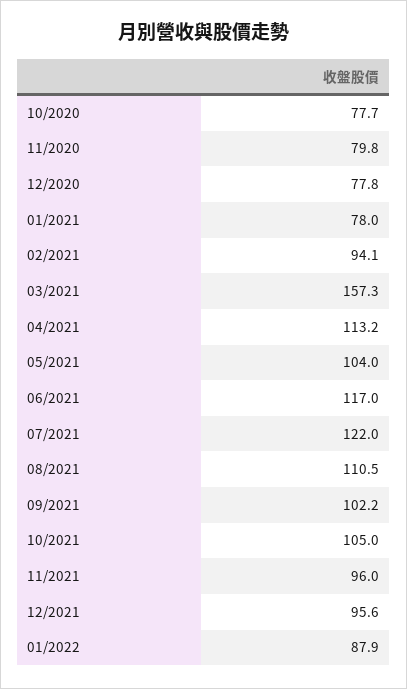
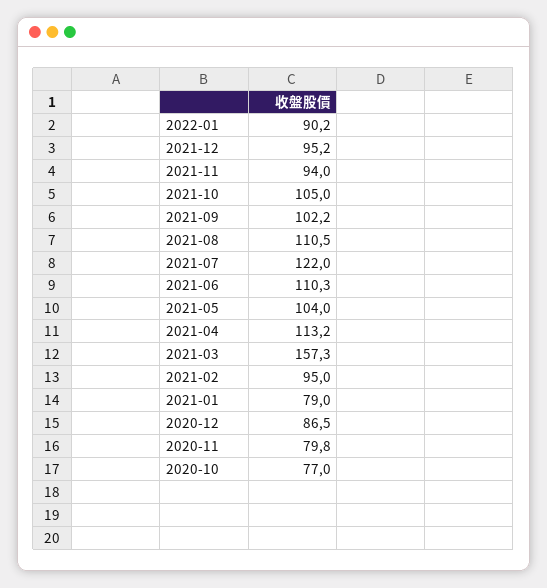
  {
-   "10/2020": 77.7,
+   "10/2020": 77,
    "11/2020": 79.8,
-   "12/2020": 77.8,
+   "12/2020": 86.5,
-   "01/2021": 78,
+   "01/2021": 79,
-   "02/2021": 94.1,
+   "02/2021": 95,
    "03/2021": 157.3,
    "04/2021": 113.2,
    "05/2021": 104,
-   "06/2021": 117,
+   "06/2021": 110.3,
    "07/2021": 122,
    "08/2021": 110.5,
    "09/2021": 102.2,
    "10/2021": 105,
-   "11/2021": 96,
+   "11/2021": 94,
-   "12/2021": 95.6,
+   "12/2021": 95.2,
-   "01/2022": 87.9
+   "01/2022": 90.2
  }

